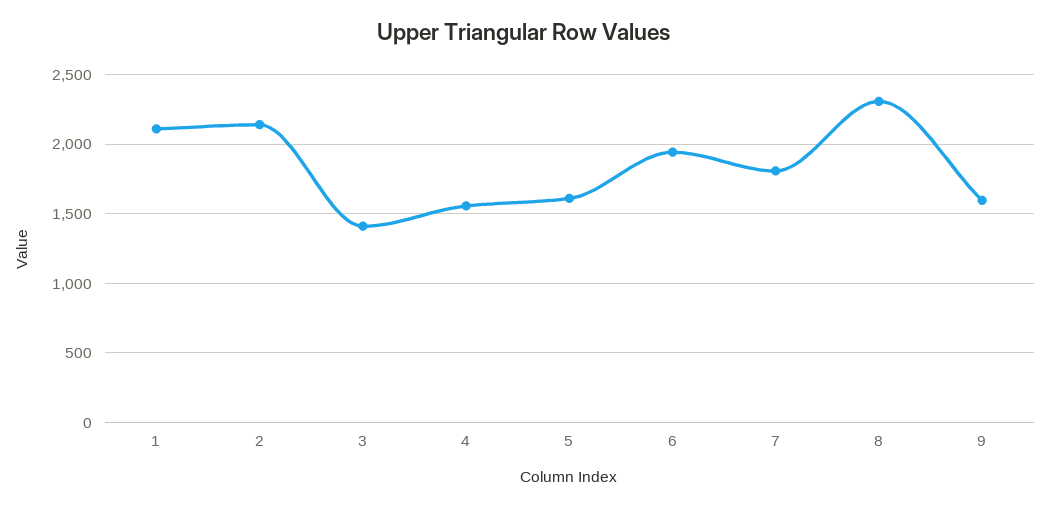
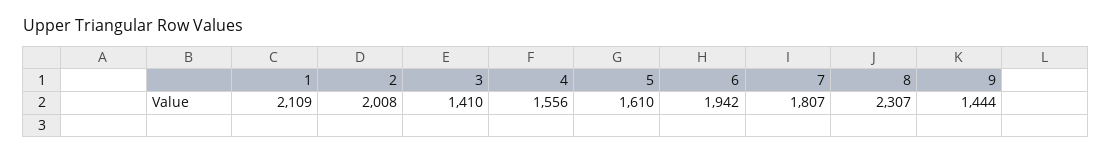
  {
    "1": 2109,
-   "2": 2150,
+   "2": 2008,
    "3": 1410,
    "4": 1556,
    "5": 1610,
    "6": 1942,
    "7": 1807,
    "8": 2307,
-   "9": 1600
+   "9": 1444
  }

